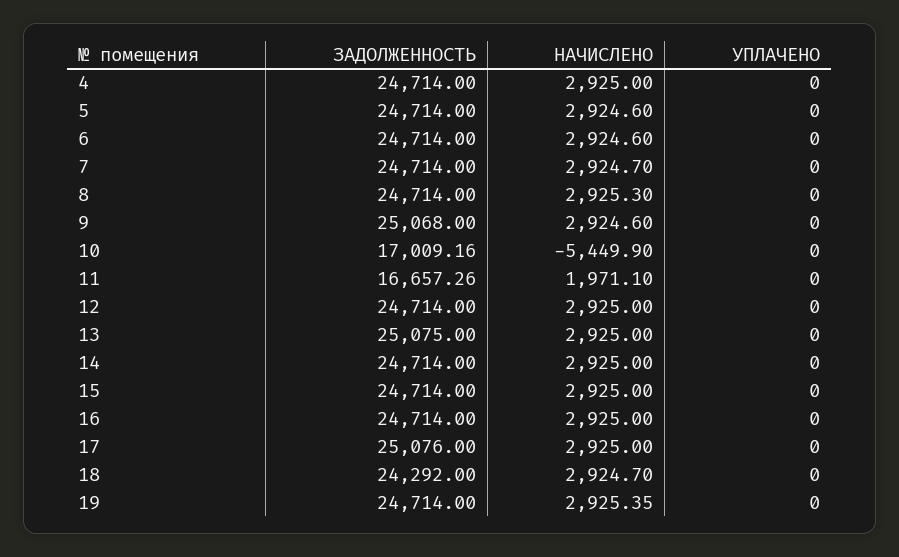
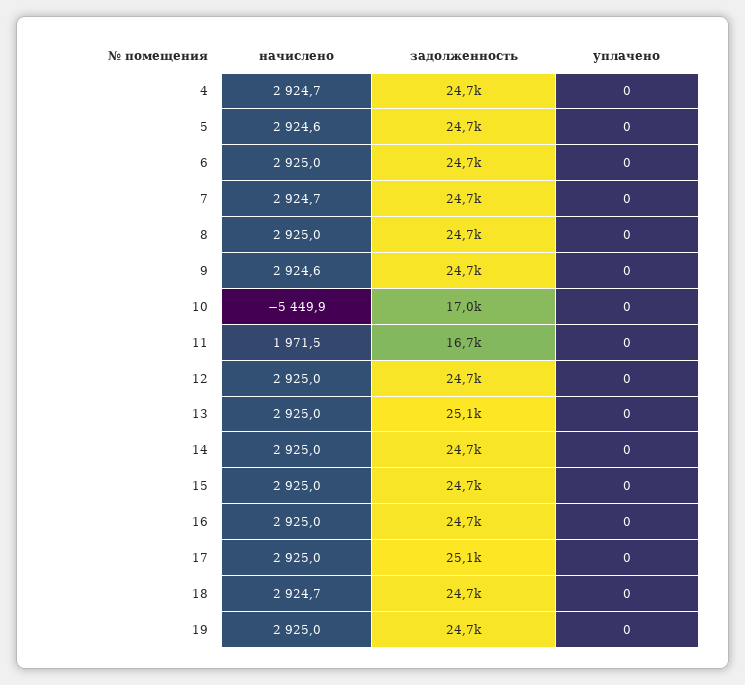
  {
    "ЗАДОЛЖЕННОСТЬ": {
      "4": 24714,
      "5": 24714,
      "6": 24714,
      "7": 24714,
      "8": 24714,
-     "9": 25068,
+     "9": 24700,
      "10": 17009.16,
      "11": 16657.26,
      "12": 24714,
      "13": 25075,
      "14": 24714,
      "15": 24714,
      "16": 24714,
      "17": 25076,
-     "18": 24292,
+     "18": 24700,
      "19": 24714
    },
    "НАЧИСЛЕНО": {
-     "4": 2925,
+     "4": 2924.7,
      "5": 2924.6,
-     "6": 2924.6,
+     "6": 2925,
      "7": 2924.7,
-     "8": 2925.3,
+     "8": 2925,
      "9": 2924.6,
      "10": -5449.9,
-     "11": 1971.1,
+     "11": 1971.5,
      "12": 2925,
      "13": 2925,
      "14": 2925,
      "15": 2925,
      "16": 2925,
      "17": 2925,
      "18": 2924.7,
-     "19": 2925.35
+     "19": 2925
    },
    "УПЛАЧЕНО": {
      "4": 0,
      "5": 0,
      "6": 0,
      "7": 0,
      "8": 0,
      "9": 0,
      "10": 0,
      "11": 0,
      "12": 0,
      "13": 0,
      "14": 0,
      "15": 0,
      "16": 0,
      "17": 0,
      "18": 0,
      "19": 0
    }
  }

